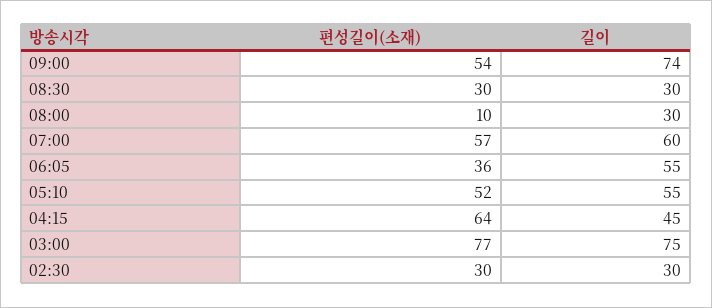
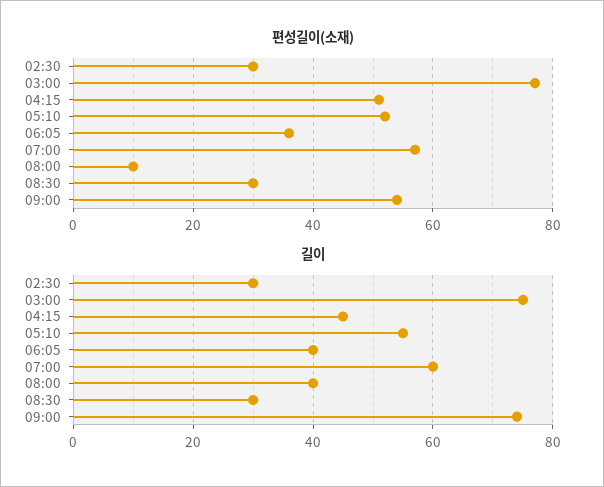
  {
    "편성길이(소재)": {
      "09:00": 54,
      "08:30": 30,
      "08:00": 10,
      "07:00": 57,
      "06:05": 36,
      "05:10": 52,
-     "04:15": 64,
+     "04:15": 50,
      "03:00": 77,
      "02:30": 30
    },
    "길이": {
      "09:00": 74,
      "08:30": 30,
-     "08:00": 30,
+     "08:00": 40,
      "07:00": 60,
-     "06:05": 55,
+     "06:05": 40,
      "05:10": 55,
      "04:15": 45,
      "03:00": 75,
      "02:30": 30
    }
  }

